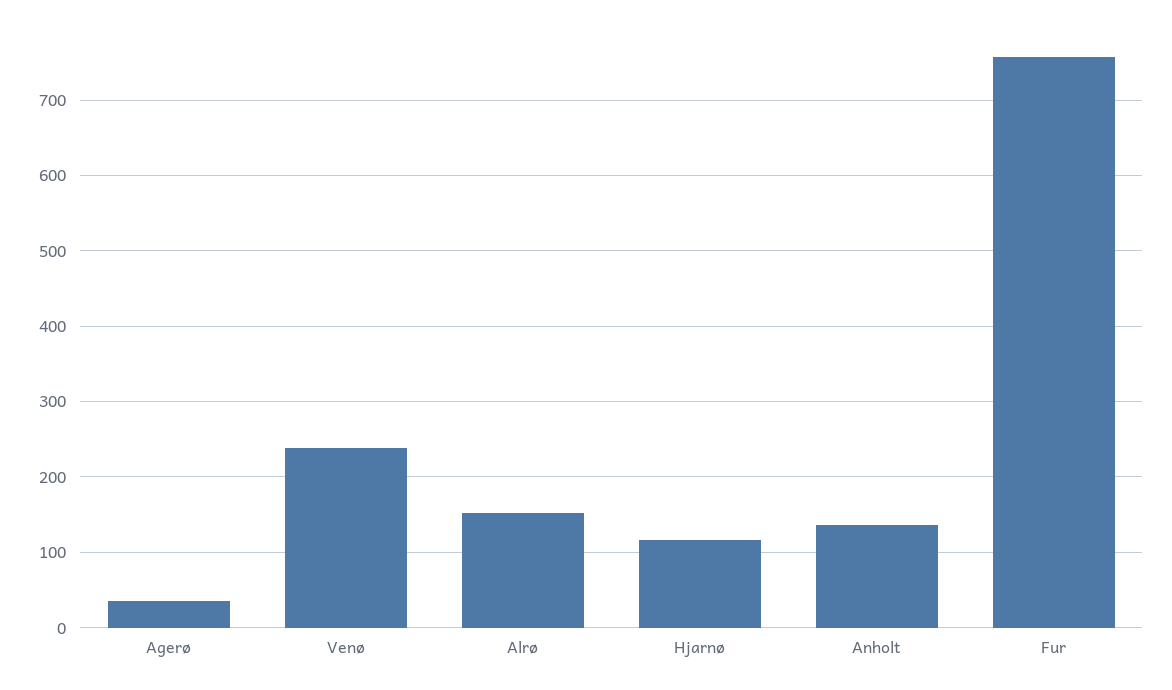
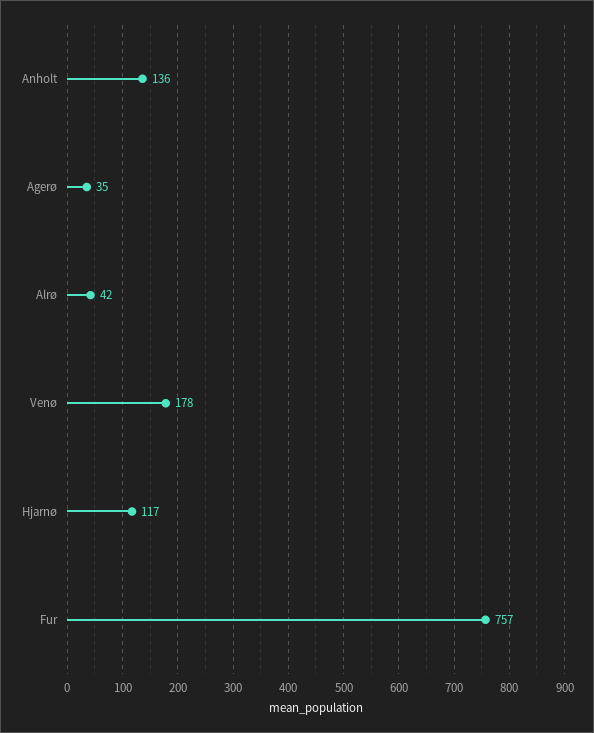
  {
    "Agerø": 35,
-   "Venø": 240,
+   "Venø": 178,
-   "Alrø": 150,
+   "Alrø": 42,
    "Hjarnø": 117,
    "Anholt": 136,
    "Fur": 757
  }

